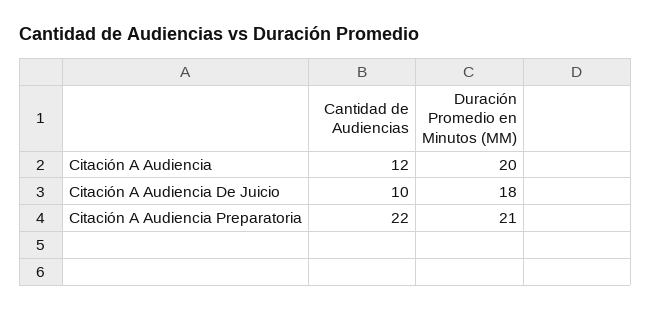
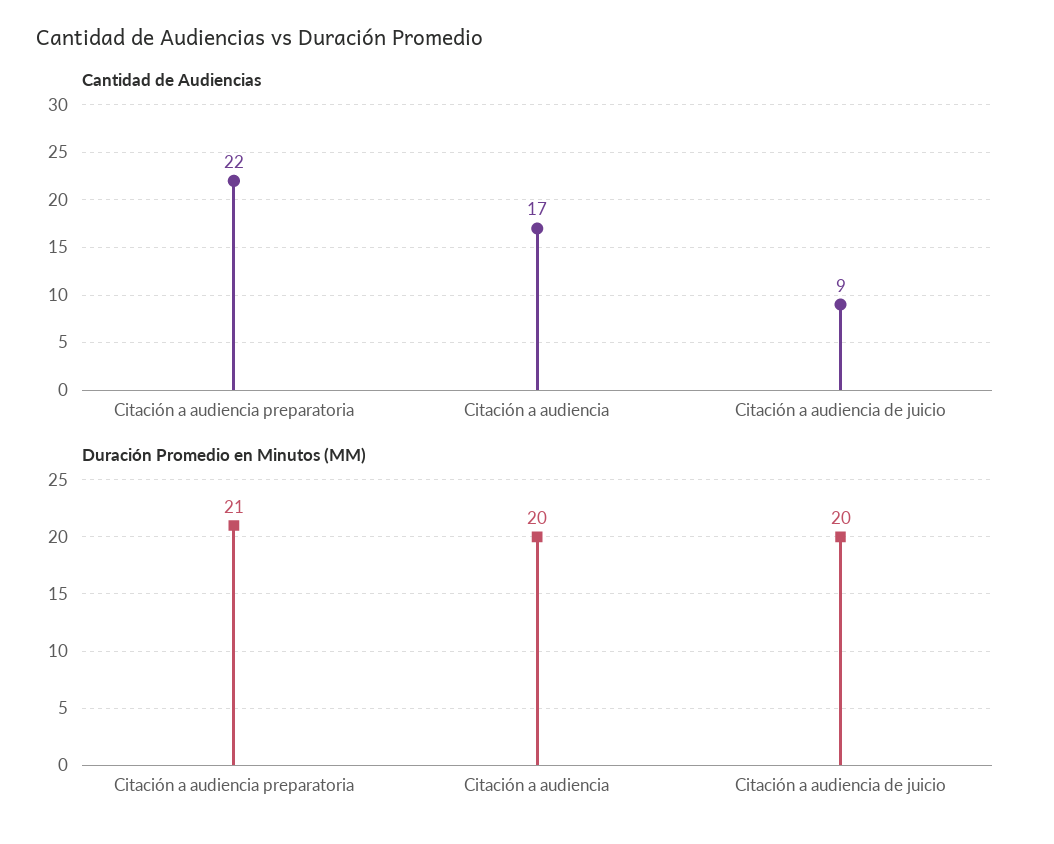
  {
    "Cantidad de Audiencias": {
-     "Citación A Audiencia": 12,
+     "Citación A Audiencia": 17,
-     "Citación A Audiencia De Juicio": 10,
+     "Citación A Audiencia De Juicio": 9,
      "Citación A Audiencia Preparatoria": 22
    },
    "Duración Promedio en Minutos (MM)": {
      "Citación A Audiencia": 20,
-     "Citación A Audiencia De Juicio": 18,
+     "Citación A Audiencia De Juicio": 20,
      "Citación A Audiencia Preparatoria": 21
    }
  }

